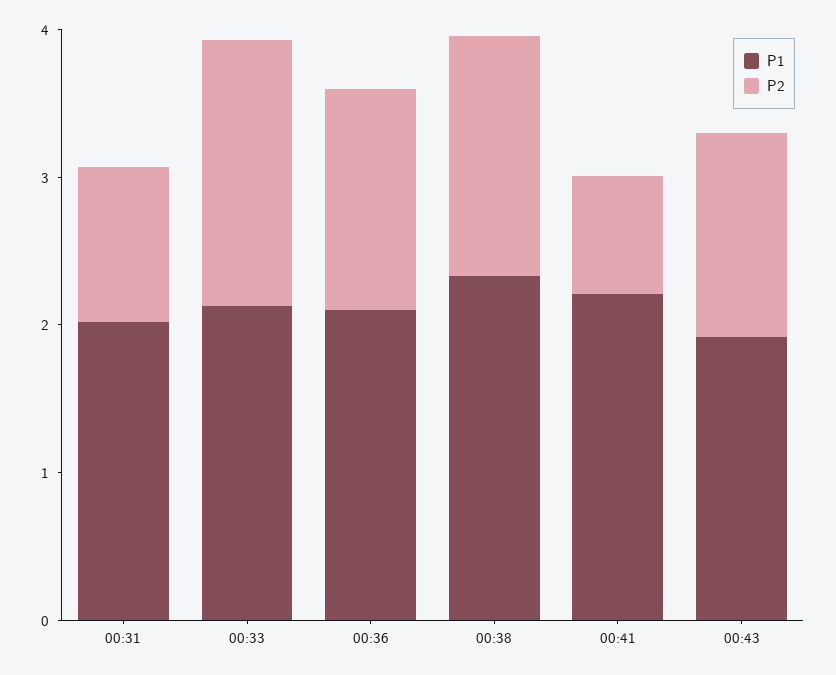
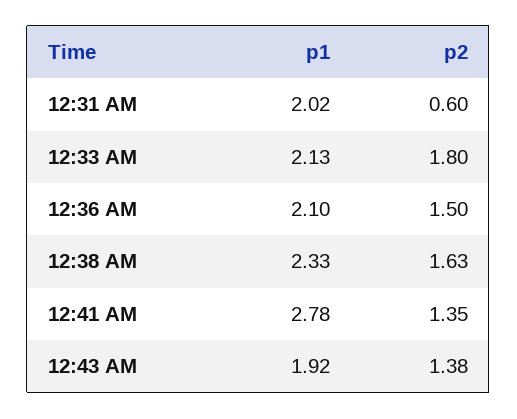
  {
    "P1": {
      "00:31": 2.02,
      "00:33": 2.13,
      "00:36": 2.1,
      "00:38": 2.33,
-     "00:41": 2.2,
+     "00:41": 2.78,
      "00:43": 1.92
    },
    "P2": {
-     "00:31": 1,
+     "00:31": 0.6,
      "00:33": 1.8,
      "00:36": 1.5,
      "00:38": 1.63,
-     "00:41": 0.8,
+     "00:41": 1.35,
      "00:43": 1.38
    }
  }

